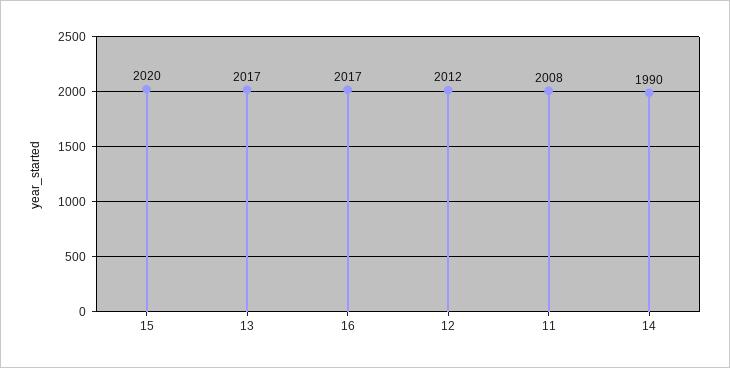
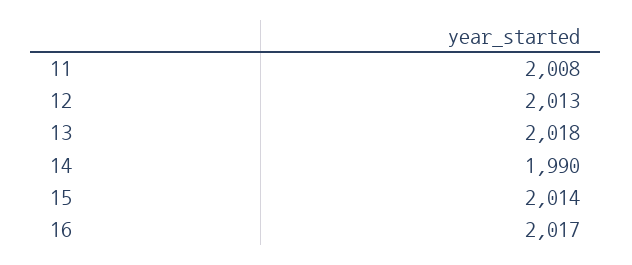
  {
-   "15": 2020,
+   "15": 2014,
-   "13": 2017,
+   "13": 2018,
    "16": 2017,
-   "12": 2012,
+   "12": 2013,
    "11": 2008,
    "14": 1990
  }

